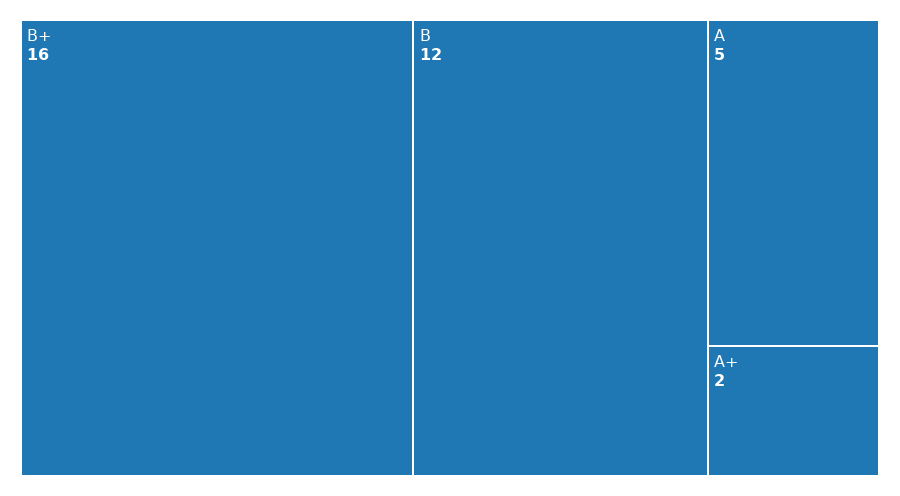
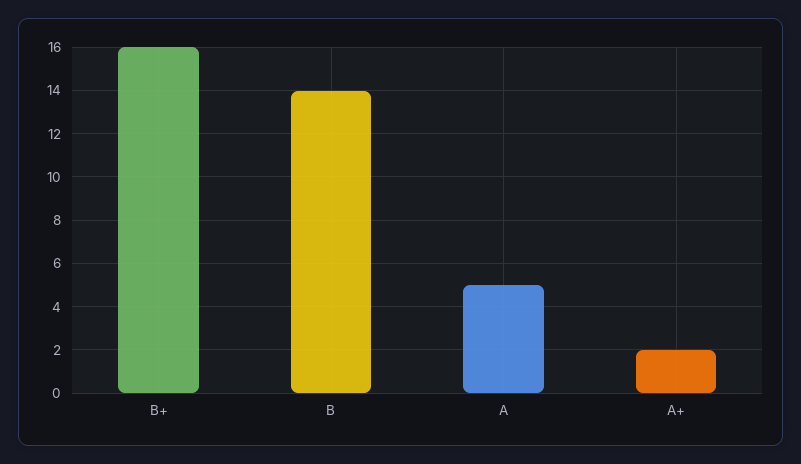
  {
    "B+": 16,
-   "B": 12,
+   "B": 14,
    "A": 5,
    "A+": 2
  }

